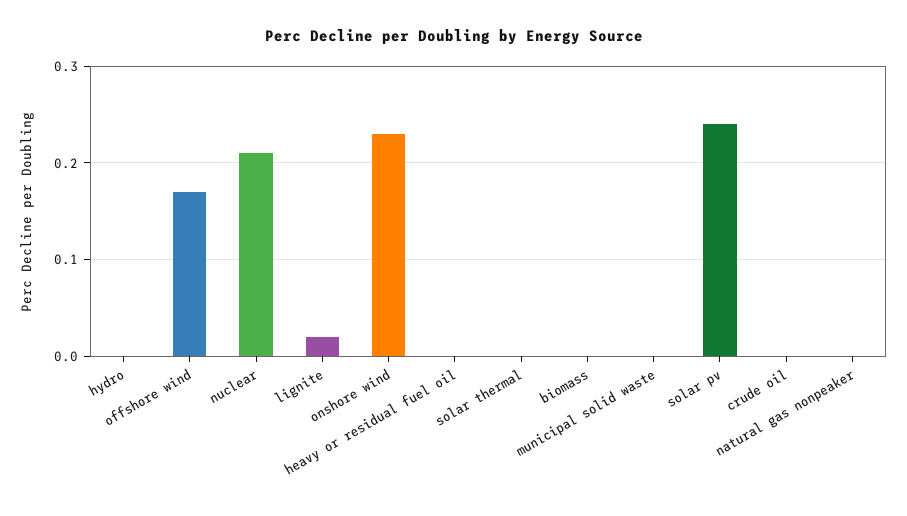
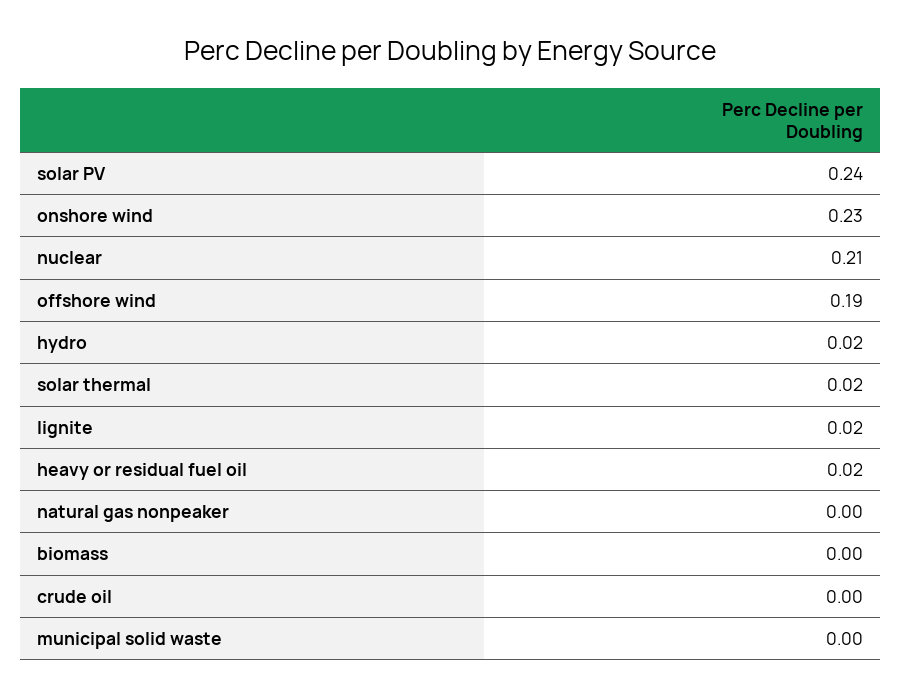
  {
-   "hydro": 0,
+   "hydro": 0.02,
-   "offshore wind": 0.17,
+   "offshore wind": 0.19,
    "nuclear": 0.21,
    "lignite": 0.02,
    "onshore wind": 0.23,
-   "heavy or residual fuel oil": 0,
+   "heavy or residual fuel oil": 0.02,
-   "solar thermal": 0,
+   "solar thermal": 0.02,
    "biomass": 0,
    "municipal solid waste": 0,
    "solar pv": 0.24,
    "crude oil": 0,
    "natural gas nonpeaker": 0
  }

